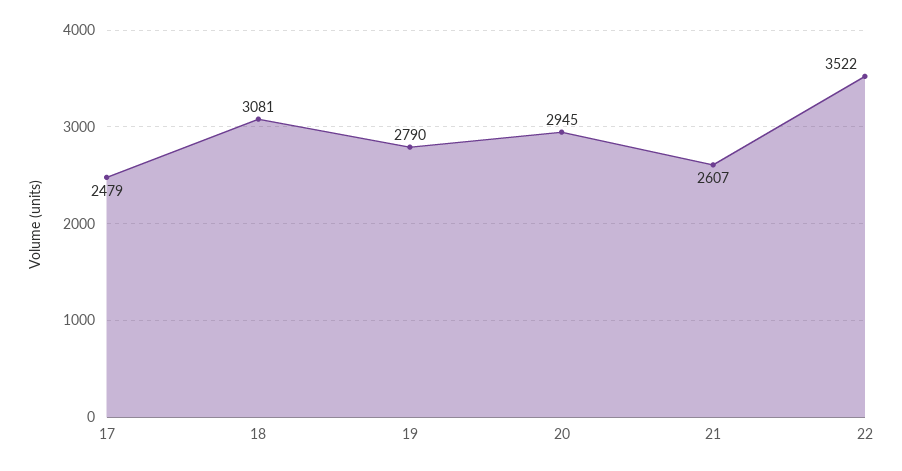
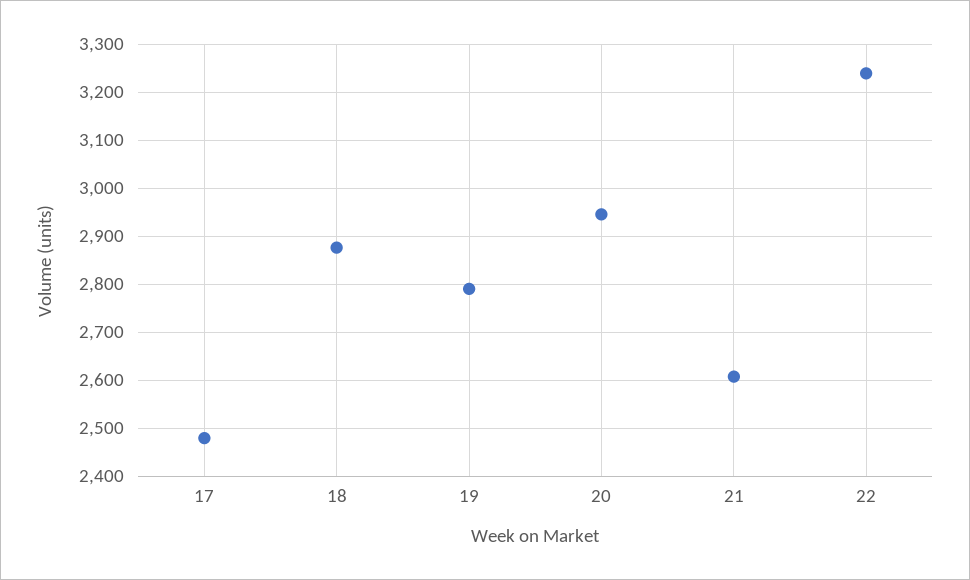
  {
    "17": 2479,
-   "18": 3081,
+   "18": 2880,
    "19": 2790,
    "20": 2945,
    "21": 2607,
-   "22": 3522
+   "22": 3240
  }

